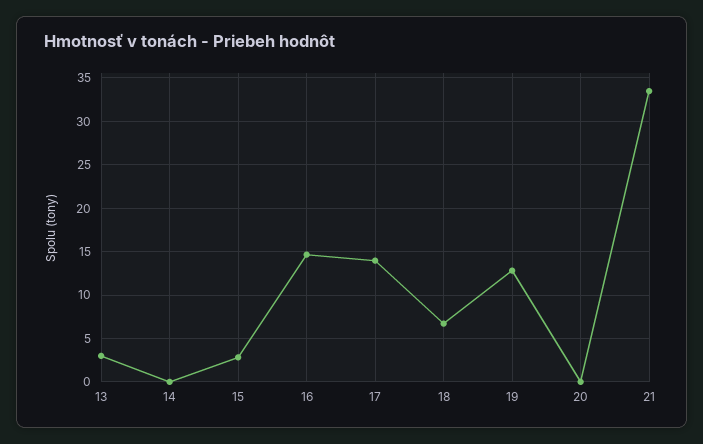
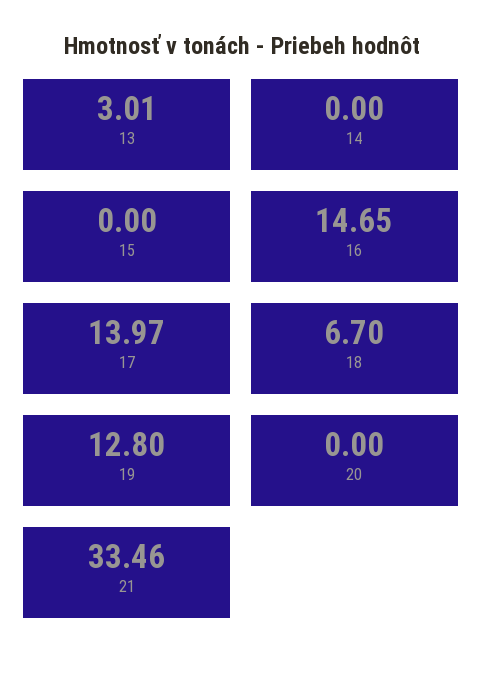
  {
    "13": 3.01,
    "14": 0,
-   "15": 3,
+   "15": 0,
    "16": 14.65,
    "17": 13.97,
    "18": 6.7,
    "19": 12.8,
    "20": 0,
    "21": 33.46
  }

